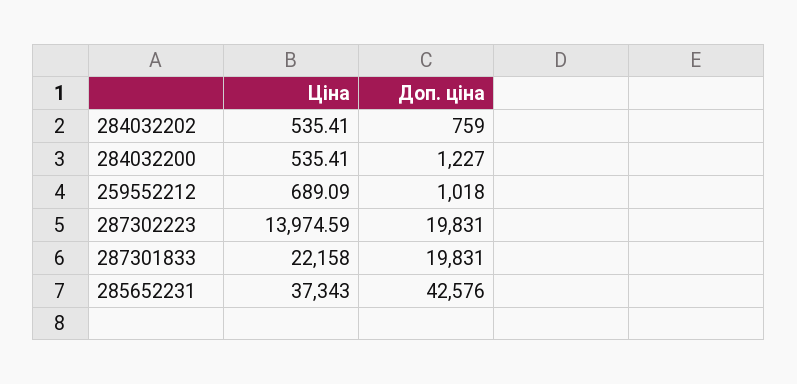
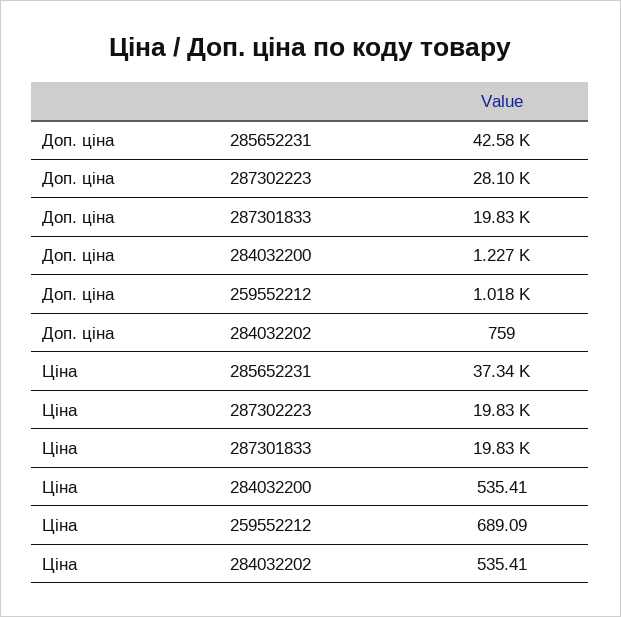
  {
    "Ціна": {
      "284032202": 535.41,
      "284032200": 535.41,
      "259552212": 689.09,
-     "287302223": 13974.59,
+     "287302223": 19830,
-     "287301833": 22158,
+     "287301833": 19830,
      "285652231": 37343
    },
    "Доп. ціна": {
      "284032202": 759,
      "284032200": 1227,
      "259552212": 1018,
-     "287302223": 19831,
+     "287302223": 28100,
      "287301833": 19831,
      "285652231": 42576
    }
  }

